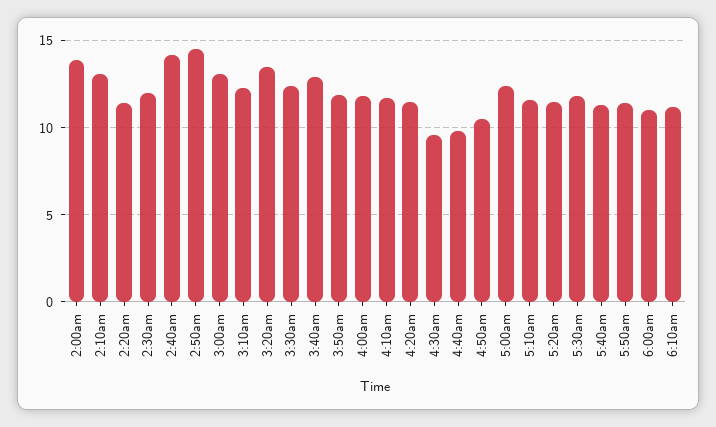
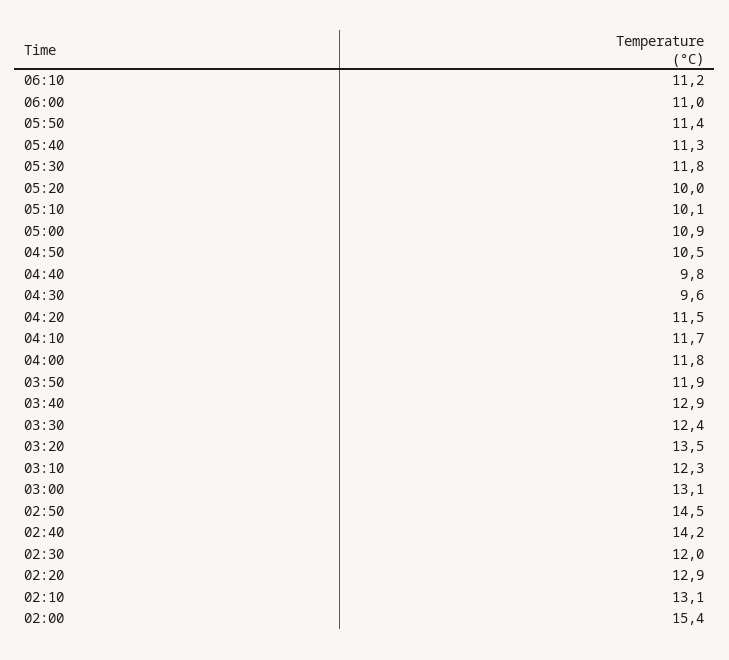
  {
-   "2:00am": 14,
+   "2:00am": 15.4,
    "2:10am": 13.1,
-   "2:20am": 11.5,
+   "2:20am": 12.9,
    "2:30am": 12,
    "2:40am": 14.2,
    "2:50am": 14.5,
    "3:00am": 13.1,
    "3:10am": 12.3,
    "3:20am": 13.5,
    "3:30am": 12.4,
    "3:40am": 12.9,
    "3:50am": 11.9,
    "4:00am": 11.8,
    "4:10am": 11.7,
    "4:20am": 11.5,
    "4:30am": 9.6,
    "4:40am": 9.8,
    "4:50am": 10.5,
-   "5:00am": 12.5,
+   "5:00am": 10.9,
-   "5:10am": 11.5,
+   "5:10am": 10.1,
-   "5:20am": 11.5,
+   "5:20am": 10,
    "5:30am": 11.8,
    "5:40am": 11.3,
    "5:50am": 11.4,
    "6:00am": 11,
    "6:10am": 11.2
  }

